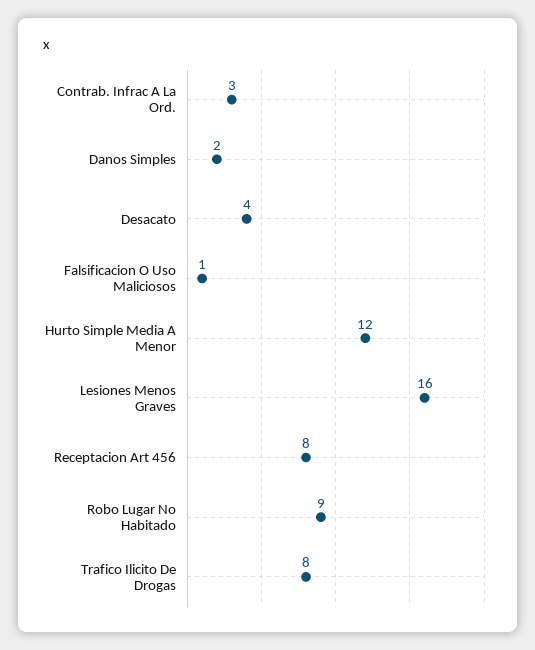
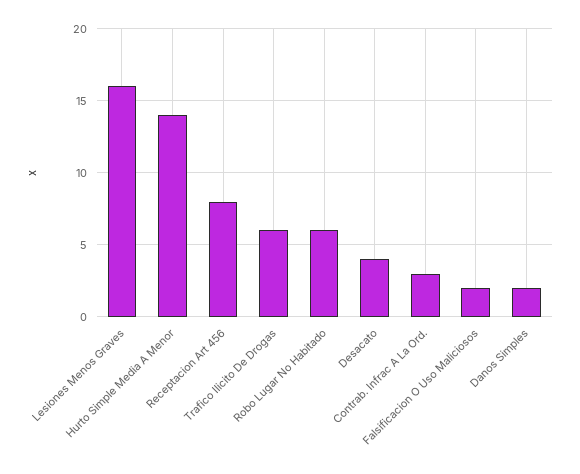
  {
    "Contrab. Infrac A La Ord.": 3,
    "Danos Simples": 2,
    "Desacato": 4,
-   "Falsificacion O Uso Maliciosos": 1,
+   "Falsificacion O Uso Maliciosos": 2,
-   "Hurto Simple Media A Menor": 12,
+   "Hurto Simple Media A Menor": 14,
    "Lesiones Menos Graves": 16,
    "Receptacion Art 456": 8,
-   "Robo Lugar No Habitado": 9,
+   "Robo Lugar No Habitado": 6,
-   "Trafico Ilicito De Drogas": 8
+   "Trafico Ilicito De Drogas": 6
  }

